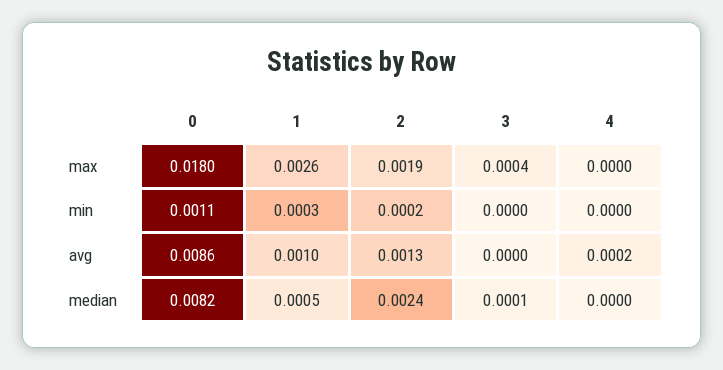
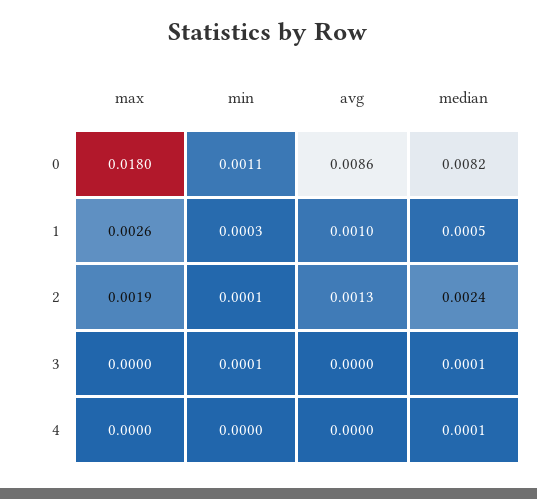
  {
    "0": {
      "max": 0.018,
      "min": 0.0011,
      "avg": 0.0086,
      "median": 0.0082
    },
    "1": {
      "max": 0.0026,
      "min": 0.0003,
      "avg": 0.001,
      "median": 0.0005
    },
    "2": {
      "max": 0.0019,
-     "min": 0.0002,
+     "min": 0.0001,
      "avg": 0.0013,
      "median": 0.0024
    },
    "3": {
-     "max": 0.0004,
+     "max": 0,
-     "min": 0,
+     "min": 0.0001,
      "avg": 0,
      "median": 0.0001
    },
    "4": {
      "max": 0,
      "min": 0,
-     "avg": 0.0002,
+     "avg": 0,
-     "median": 0
+     "median": 0.0001
    }
  }

